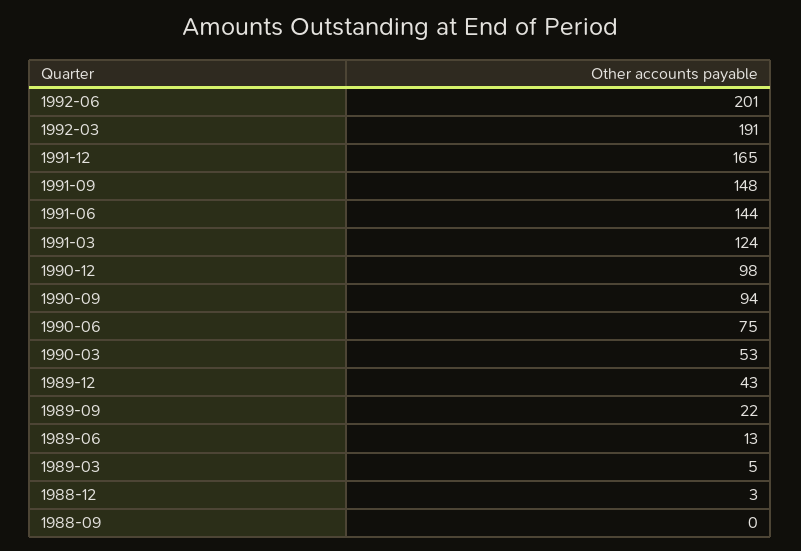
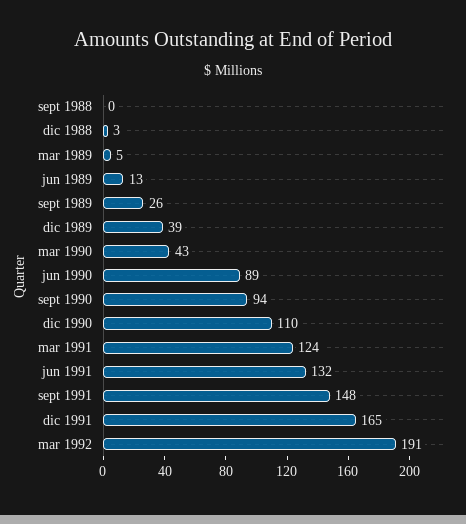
  {
-   "1992-06": 201,
    "1992-03": 191,
    "1991-12": 165,
    "1991-09": 148,
-   "1991-06": 144,
+   "1991-06": 132,
    "1991-03": 124,
-   "1990-12": 98,
+   "1990-12": 110,
    "1990-09": 94,
-   "1990-06": 75,
+   "1990-06": 89,
-   "1990-03": 53,
+   "1990-03": 43,
-   "1989-12": 43,
+   "1989-12": 39,
-   "1989-09": 22,
+   "1989-09": 26,
    "1989-06": 13,
    "1989-03": 5,
    "1988-12": 3,
    "1988-09": 0
  }

